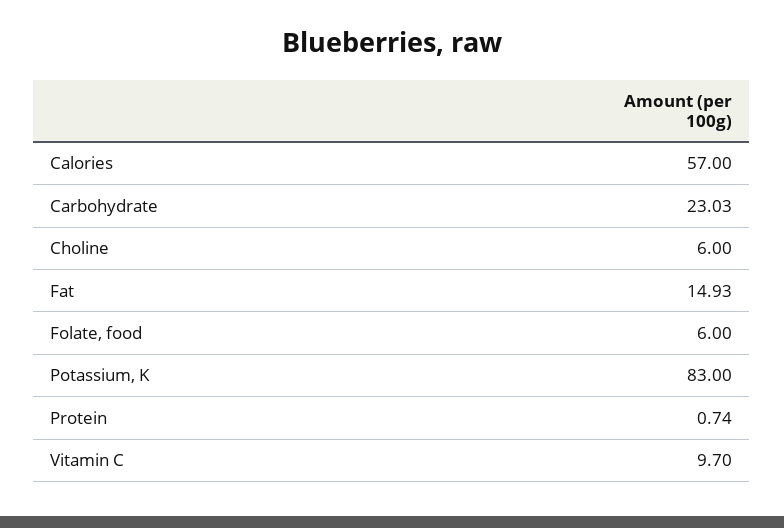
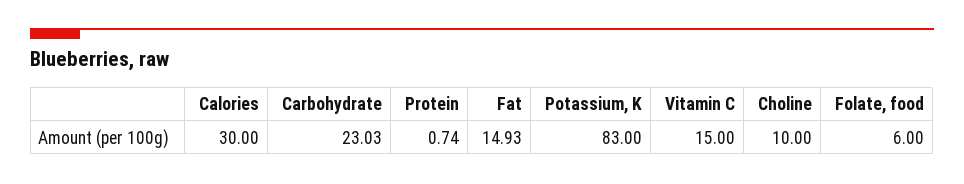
  {
-   "Calories": 57,
+   "Calories": 30,
    "Carbohydrate": 23.03,
-   "Choline": 6,
+   "Choline": 10,
    "Fat": 14.93,
    "Folate, food": 6,
    "Potassium, K": 83,
    "Protein": 0.74,
-   "Vitamin C": 9.7
+   "Vitamin C": 15
  }

